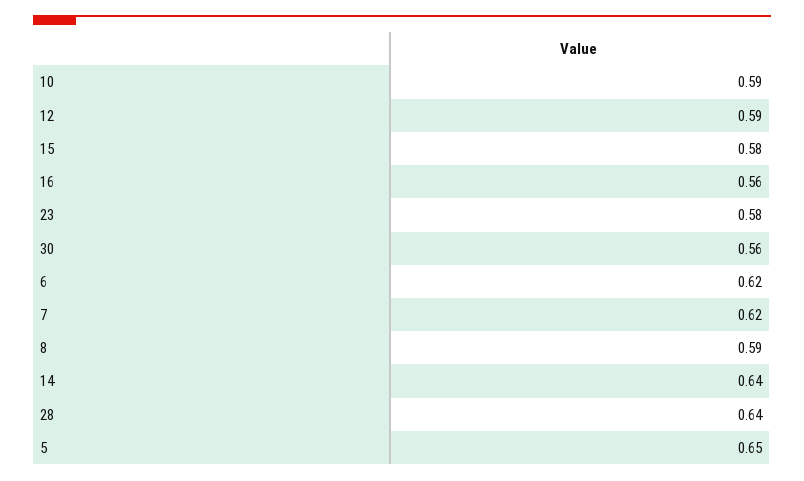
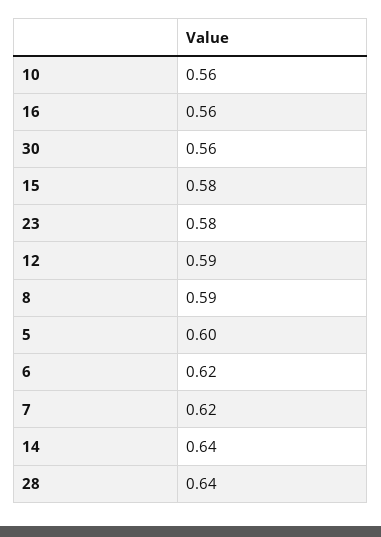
  {
-   "10": 0.59,
+   "10": 0.56,
    "12": 0.59,
    "15": 0.58,
    "16": 0.56,
    "23": 0.58,
    "30": 0.56,
    "6": 0.62,
    "7": 0.62,
    "8": 0.59,
    "14": 0.64,
    "28": 0.64,
-   "5": 0.65
+   "5": 0.6
  }

